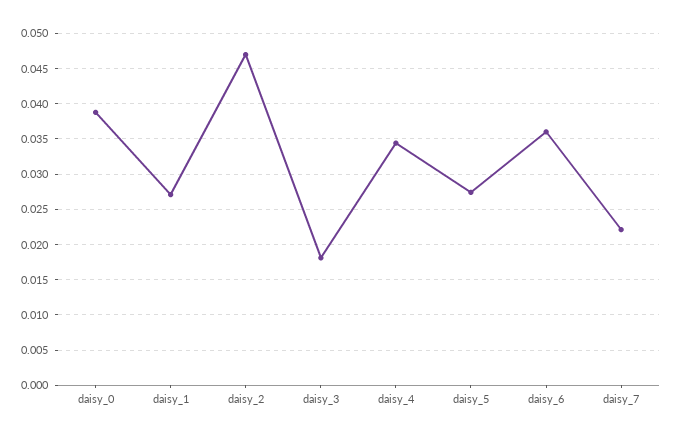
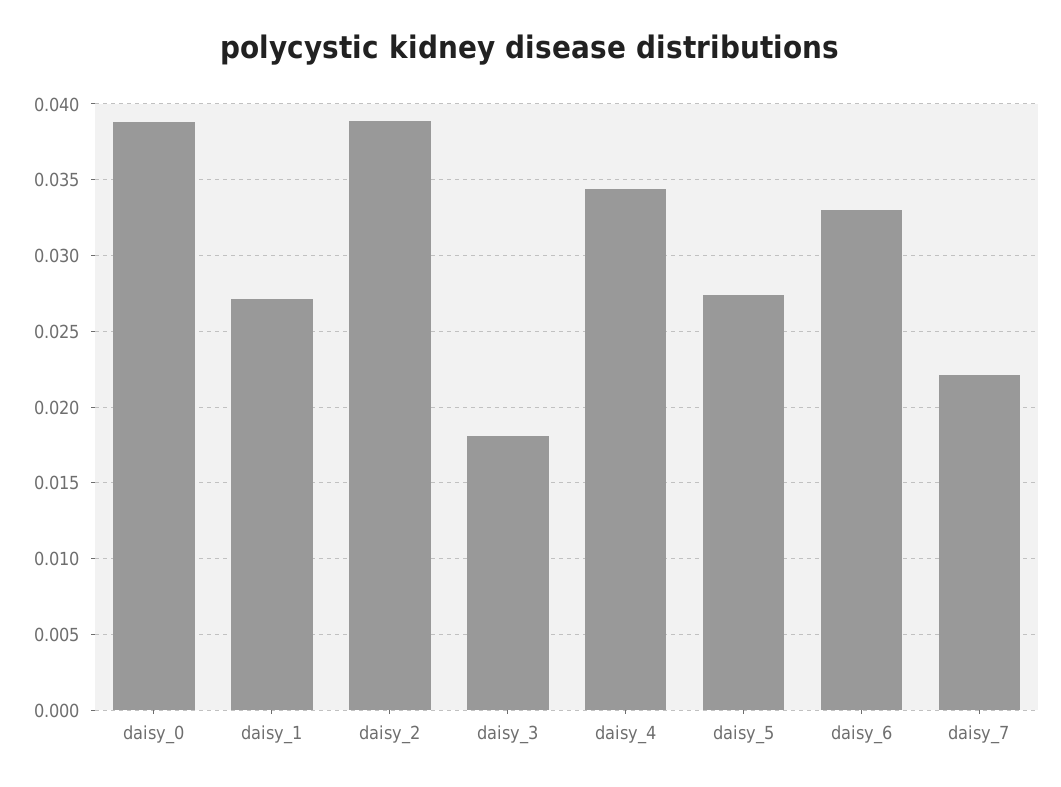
  {
    "daisy_0": 0.039,
    "daisy_1": 0.027,
-   "daisy_2": 0.047,
+   "daisy_2": 0.039,
    "daisy_3": 0.018,
    "daisy_4": 0.0345,
    "daisy_5": 0.0275,
-   "daisy_6": 0.036,
+   "daisy_6": 0.033,
    "daisy_7": 0.022
  }

